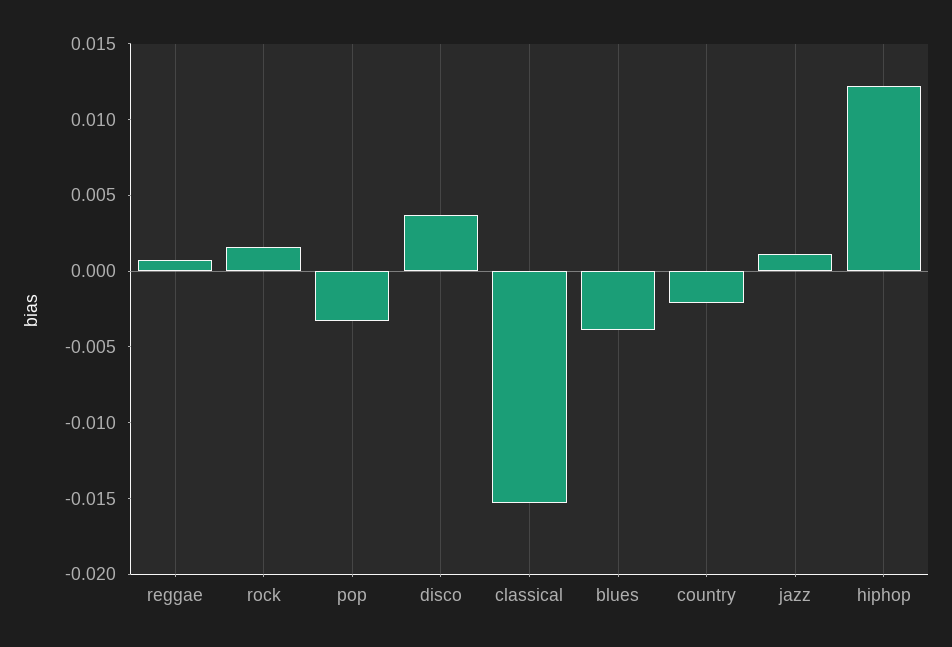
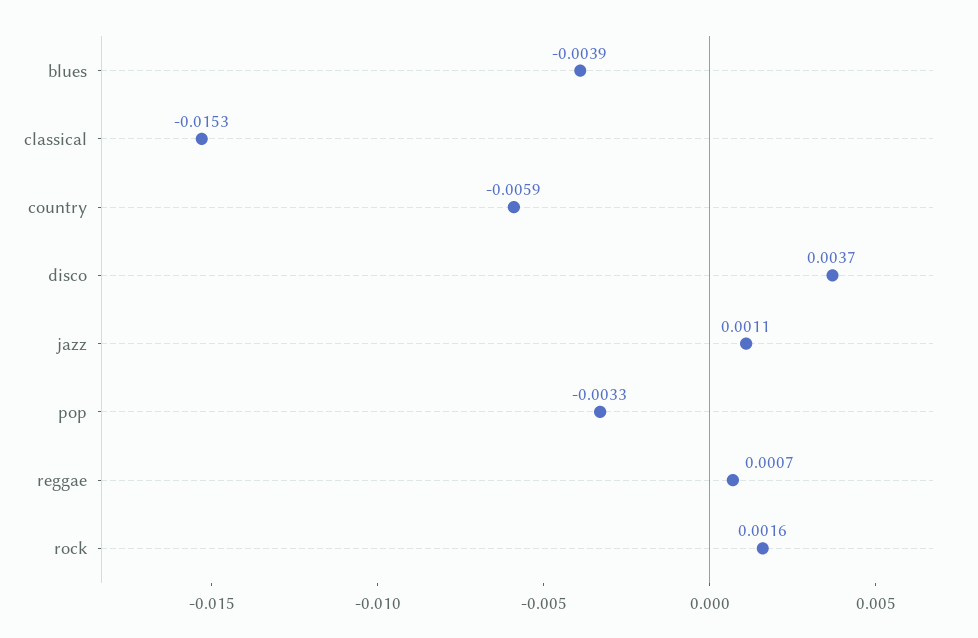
  {
    "reggae": 0.0007,
    "rock": 0.0016,
    "pop": -0.0033,
    "disco": 0.0037,
    "classical": -0.0153,
    "blues": -0.0039,
-   "country": -0.002,
+   "country": -0.0059,
-   "jazz": 0.0011,
+   "jazz": 0.0011
-   "hiphop": 0.012
  }

